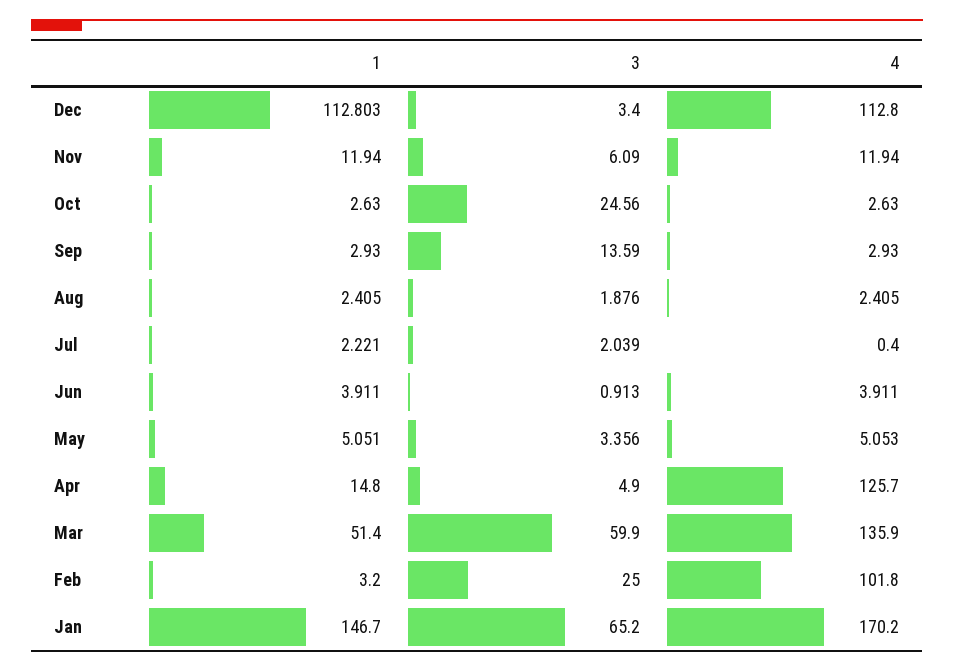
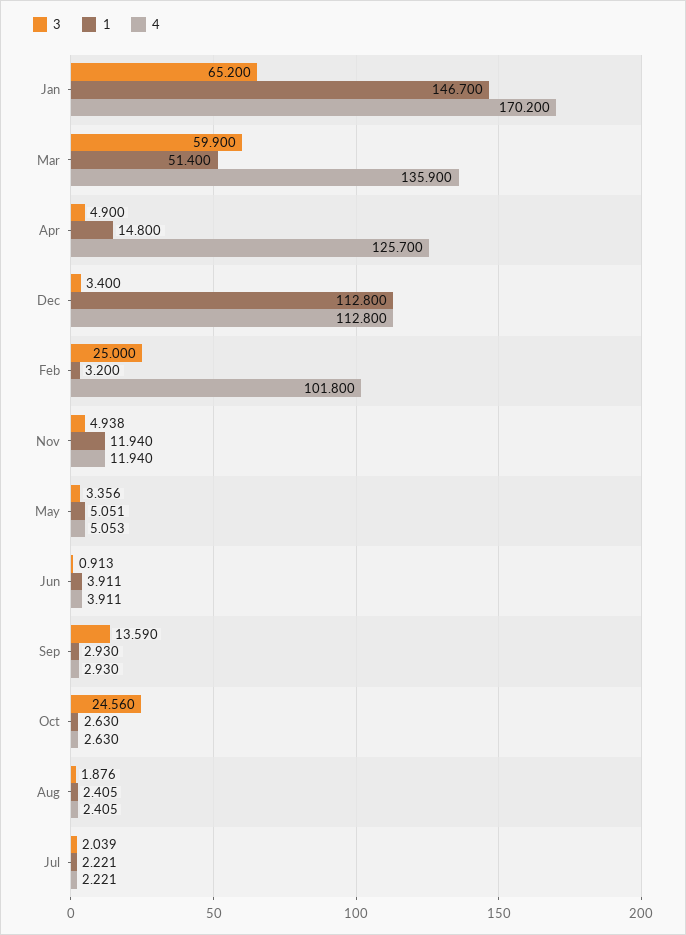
  {
    "1": {
-     "Dec": 112.803,
+     "Dec": 112.8,
      "Nov": 11.94,
      "Oct": 2.63,
      "Sep": 2.93,
      "Aug": 2.405,
      "Jul": 2.221,
      "Jun": 3.911,
      "May": 5.051,
      "Apr": 14.8,
      "Mar": 51.4,
      "Feb": 3.2,
      "Jan": 146.7
    },
    "3": {
      "Dec": 3.4,
-     "Nov": 6.09,
+     "Nov": 4.938,
      "Oct": 24.56,
      "Sep": 13.59,
      "Aug": 1.876,
      "Jul": 2.039,
      "Jun": 0.913,
      "May": 3.356,
      "Apr": 4.9,
      "Mar": 59.9,
      "Feb": 25,
      "Jan": 65.2
    },
    "4": {
      "Dec": 112.8,
      "Nov": 11.94,
      "Oct": 2.63,
      "Sep": 2.93,
      "Aug": 2.405,
-     "Jul": 0.4,
+     "Jul": 2.221,
      "Jun": 3.911,
      "May": 5.053,
      "Apr": 125.7,
      "Mar": 135.9,
      "Feb": 101.8,
      "Jan": 170.2
    }
  }

